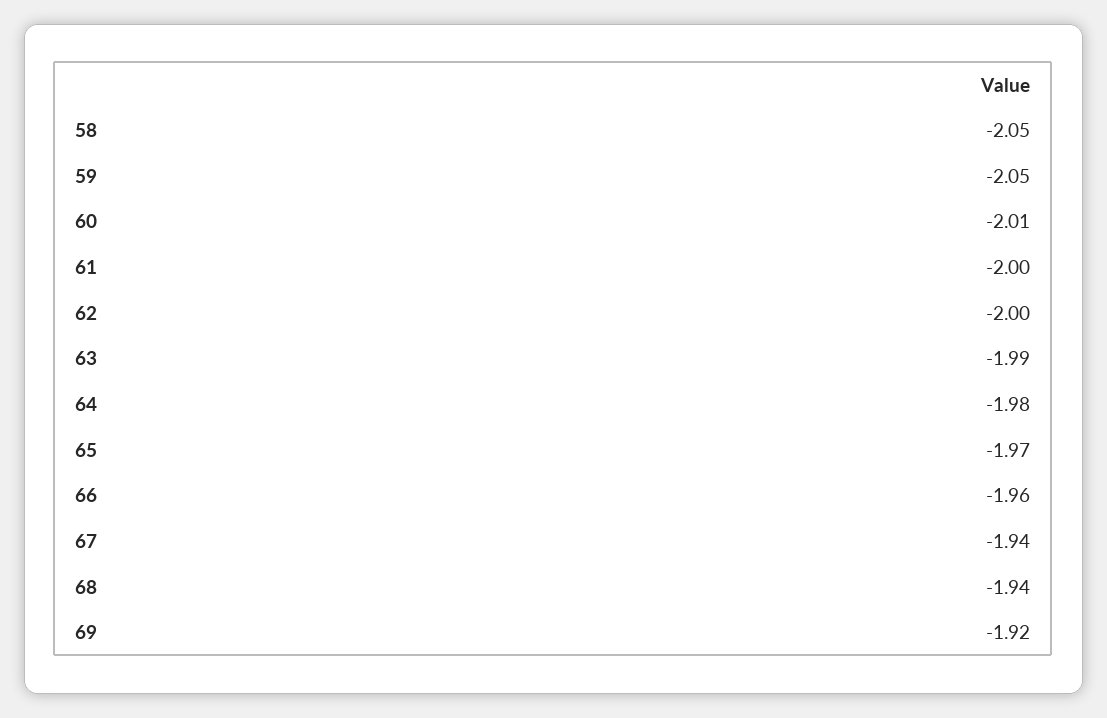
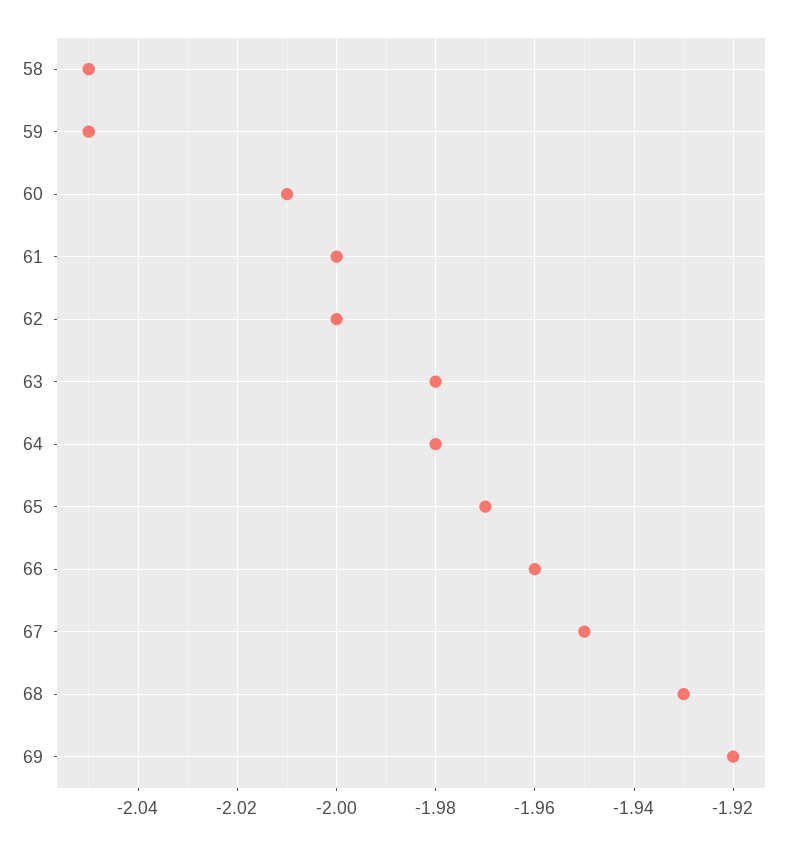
  {
    "58": -2.05,
    "59": -2.05,
    "60": -2.01,
    "61": -2,
    "62": -2,
-   "63": -1.99,
+   "63": -1.98,
    "64": -1.98,
    "65": -1.97,
    "66": -1.96,
-   "67": -1.94,
+   "67": -1.95,
-   "68": -1.94,
+   "68": -1.93,
    "69": -1.92
  }

